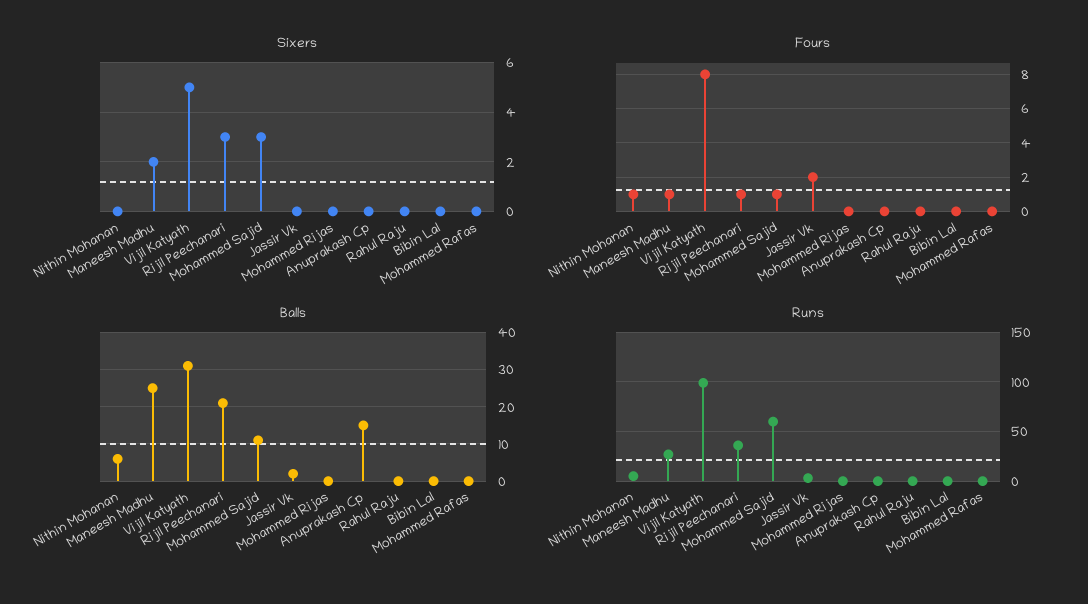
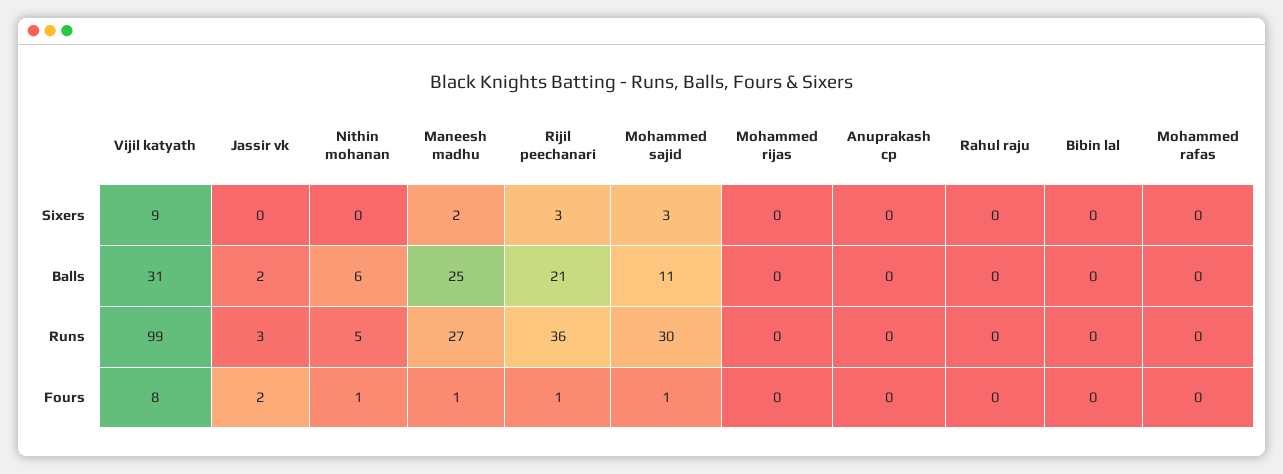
  {
    "Sixers": {
      "Nithin Mohanan": 0,
      "Maneesh Madhu": 2,
-     "Vijil Katyath": 5,
+     "Vijil Katyath": 9,
      "Rijil Peechanari": 3,
      "Mohammed Sajid": 3,
      "Jassir Vk": 0,
      "Mohammed Rijas": 0,
      "Anuprakash Cp": 0,
      "Rahul Raju": 0,
      "Bibin Lal": 0,
      "Mohammed Rafas": 0
    },
    "Fours": {
      "Nithin Mohanan": 1,
      "Maneesh Madhu": 1,
      "Vijil Katyath": 8,
      "Rijil Peechanari": 1,
      "Mohammed Sajid": 1,
      "Jassir Vk": 2,
      "Mohammed Rijas": 0,
      "Anuprakash Cp": 0,
      "Rahul Raju": 0,
      "Bibin Lal": 0,
      "Mohammed Rafas": 0
    },
    "Balls": {
      "Nithin Mohanan": 6,
      "Maneesh Madhu": 25,
      "Vijil Katyath": 31,
      "Rijil Peechanari": 21,
      "Mohammed Sajid": 11,
      "Jassir Vk": 2,
      "Mohammed Rijas": 0,
-     "Anuprakash Cp": 15,
+     "Anuprakash Cp": 0,
      "Rahul Raju": 0,
      "Bibin Lal": 0,
      "Mohammed Rafas": 0
    },
    "Runs": {
      "Nithin Mohanan": 5,
      "Maneesh Madhu": 27,
      "Vijil Katyath": 99,
      "Rijil Peechanari": 36,
-     "Mohammed Sajid": 60,
+     "Mohammed Sajid": 30,
      "Jassir Vk": 3,
      "Mohammed Rijas": 0,
      "Anuprakash Cp": 0,
      "Rahul Raju": 0,
      "Bibin Lal": 0,
      "Mohammed Rafas": 0
    }
  }

